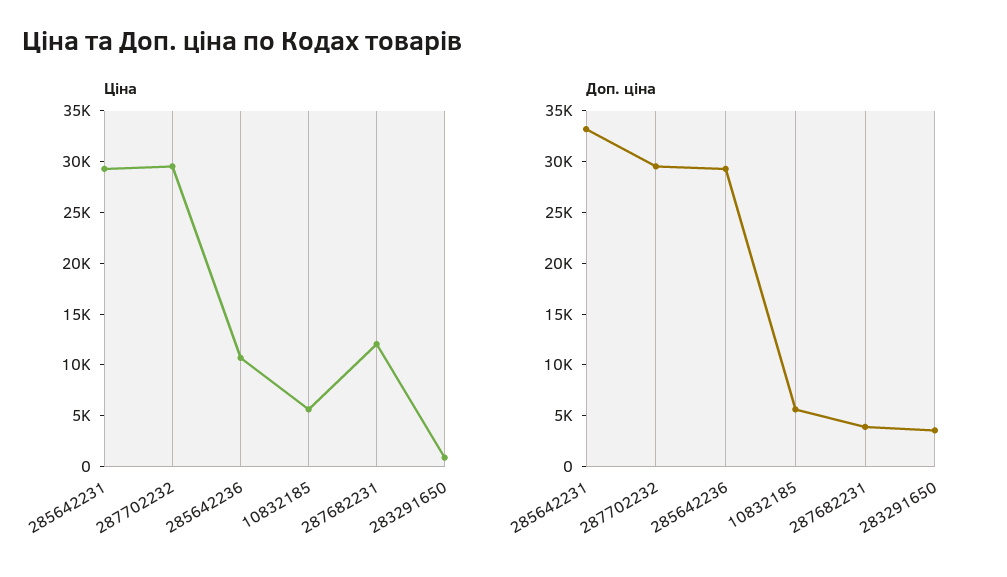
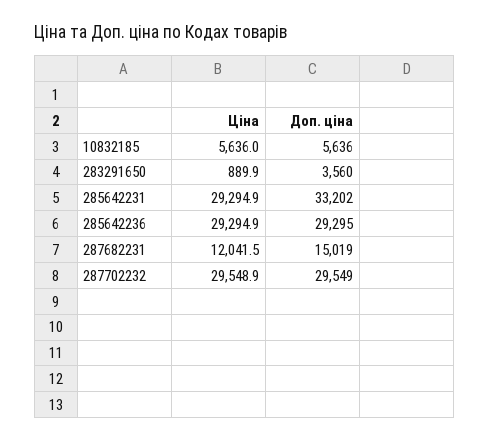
  {
    "Ціна": {
      "285642231": 29294.9,
      "287702232": 29548.9,
-     "285642236": 11000,
+     "285642236": 29294.9,
      "10832185": 5636,
      "287682231": 12041.5,
      "283291650": 889.9
    },
    "Доп. ціна": {
      "285642231": 33202,
      "287702232": 29549,
      "285642236": 29295,
      "10832185": 5636,
-     "287682231": 4000,
+     "287682231": 15019,
      "283291650": 3560
    }
  }

